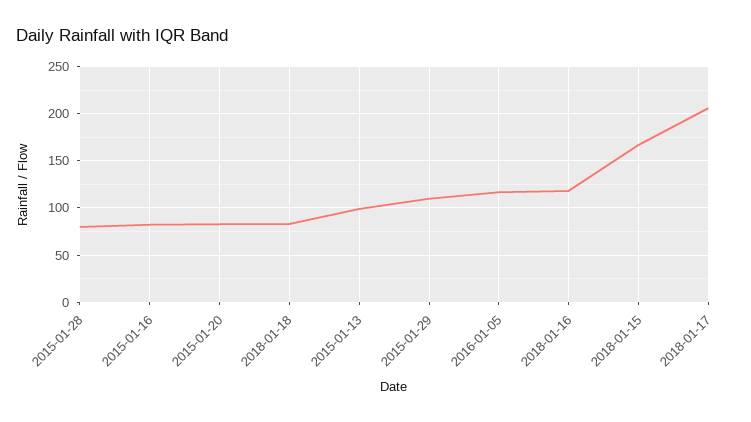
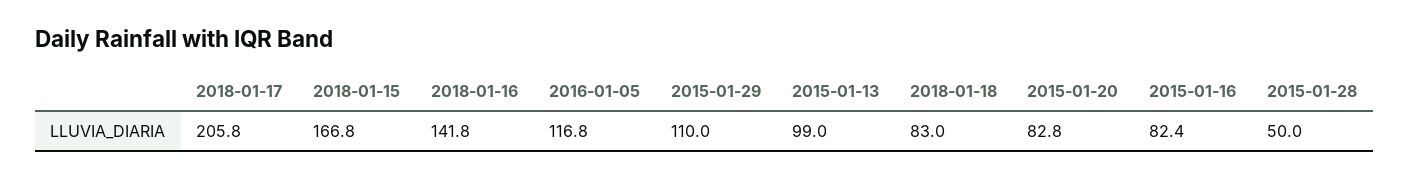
  {
-   "2015-01-28": 80,
+   "2015-01-28": 50,
    "2015-01-16": 82.4,
    "2015-01-20": 82.8,
    "2018-01-18": 83,
    "2015-01-13": 99,
    "2015-01-29": 110,
    "2016-01-05": 116.8,
-   "2018-01-16": 120,
+   "2018-01-16": 141.8,
    "2018-01-15": 166.8,
    "2018-01-17": 205.8
  }

